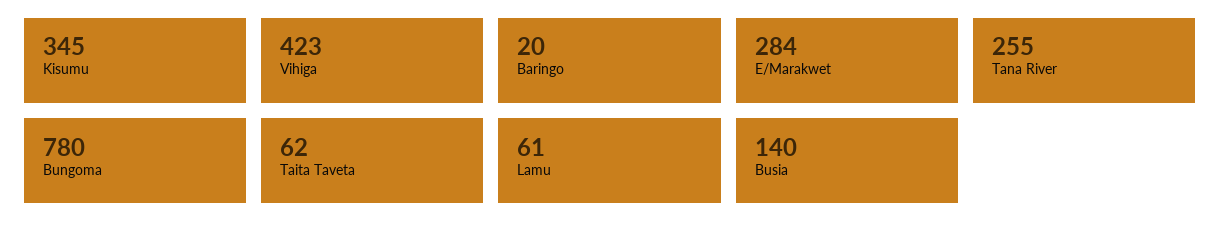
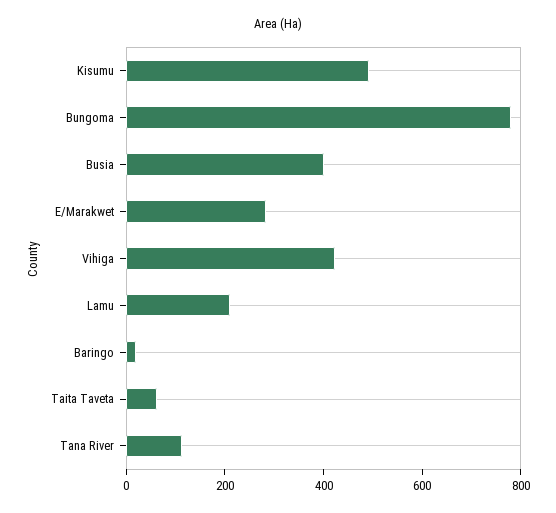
  {
-   "Kisumu": 345,
+   "Kisumu": 500,
    "Vihiga": 423,
    "Baringo": 20,
    "E/Marakwet": 284,
-   "Tana River": 255,
+   "Tana River": 100,
    "Bungoma": 780,
    "Taita Taveta": 62,
-   "Lamu": 61,
+   "Lamu": 200,
-   "Busia": 140
+   "Busia": 400
  }

